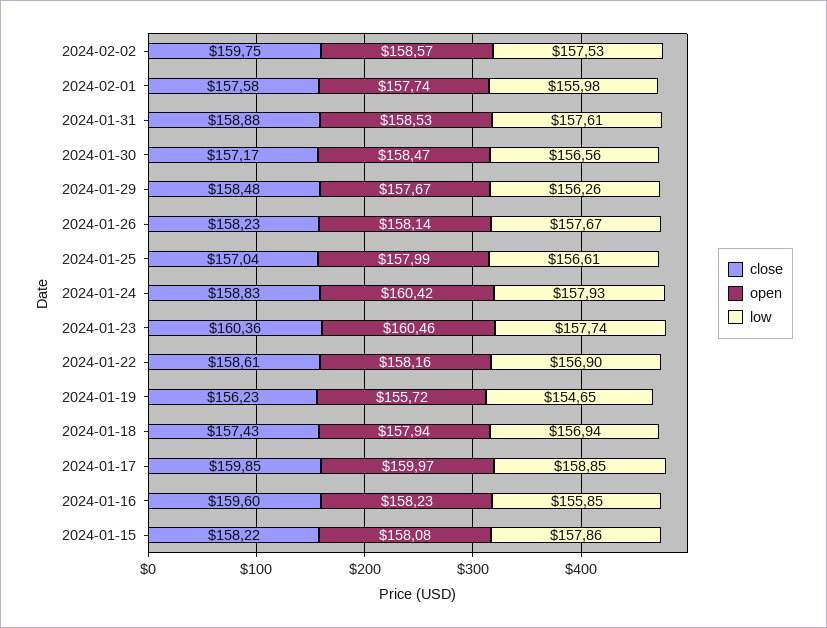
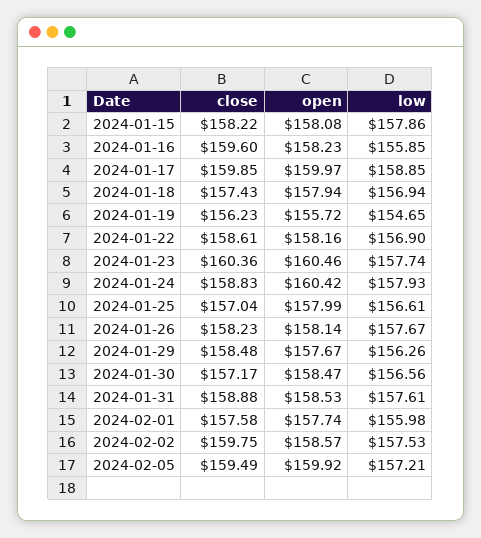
  {
    "close": {
      "2024-02-02": 159.75,
      "2024-02-01": 157.58,
      "2024-01-31": 158.88,
      "2024-01-30": 157.17,
      "2024-01-29": 158.48,
      "2024-01-26": 158.23,
      "2024-01-25": 157.04,
      "2024-01-24": 158.83,
      "2024-01-23": 160.36,
      "2024-01-22": 158.61,
      "2024-01-19": 156.23,
      "2024-01-18": 157.43,
      "2024-01-17": 159.85,
      "2024-01-16": 159.6,
-     "2024-01-15": 158.22
+     "2024-01-15": 158.22,
+     "2024-02-05": 159.49
    },
    "open": {
      "2024-02-02": 158.57,
      "2024-02-01": 157.74,
      "2024-01-31": 158.53,
      "2024-01-30": 158.47,
      "2024-01-29": 157.67,
      "2024-01-26": 158.14,
      "2024-01-25": 157.99,
      "2024-01-24": 160.42,
      "2024-01-23": 160.46,
      "2024-01-22": 158.16,
      "2024-01-19": 155.72,
      "2024-01-18": 157.94,
      "2024-01-17": 159.97,
      "2024-01-16": 158.23,
-     "2024-01-15": 158.08
+     "2024-01-15": 158.08,
+     "2024-02-05": 159.92
    },
    "low": {
      "2024-02-02": 157.53,
      "2024-02-01": 155.98,
      "2024-01-31": 157.61,
      "2024-01-30": 156.56,
      "2024-01-29": 156.26,
      "2024-01-26": 157.67,
      "2024-01-25": 156.61,
      "2024-01-24": 157.93,
      "2024-01-23": 157.74,
      "2024-01-22": 156.9,
      "2024-01-19": 154.65,
      "2024-01-18": 156.94,
      "2024-01-17": 158.85,
      "2024-01-16": 155.85,
-     "2024-01-15": 157.86
+     "2024-01-15": 157.86,
+     "2024-02-05": 157.21
    }
  }

